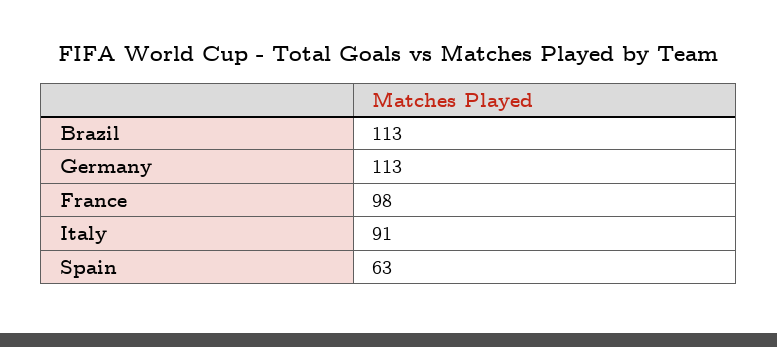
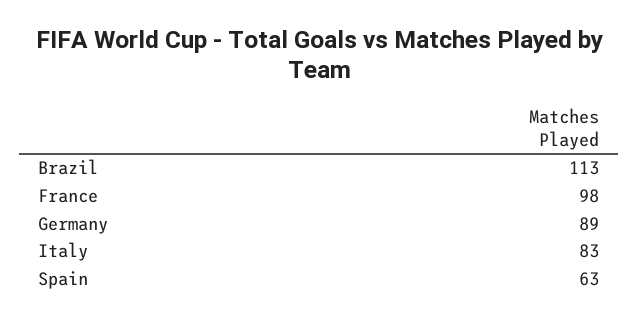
  {
    "Brazil": 113,
-   "Germany": 113,
+   "Germany": 89,
    "France": 98,
-   "Italy": 91,
+   "Italy": 83,
    "Spain": 63
  }

